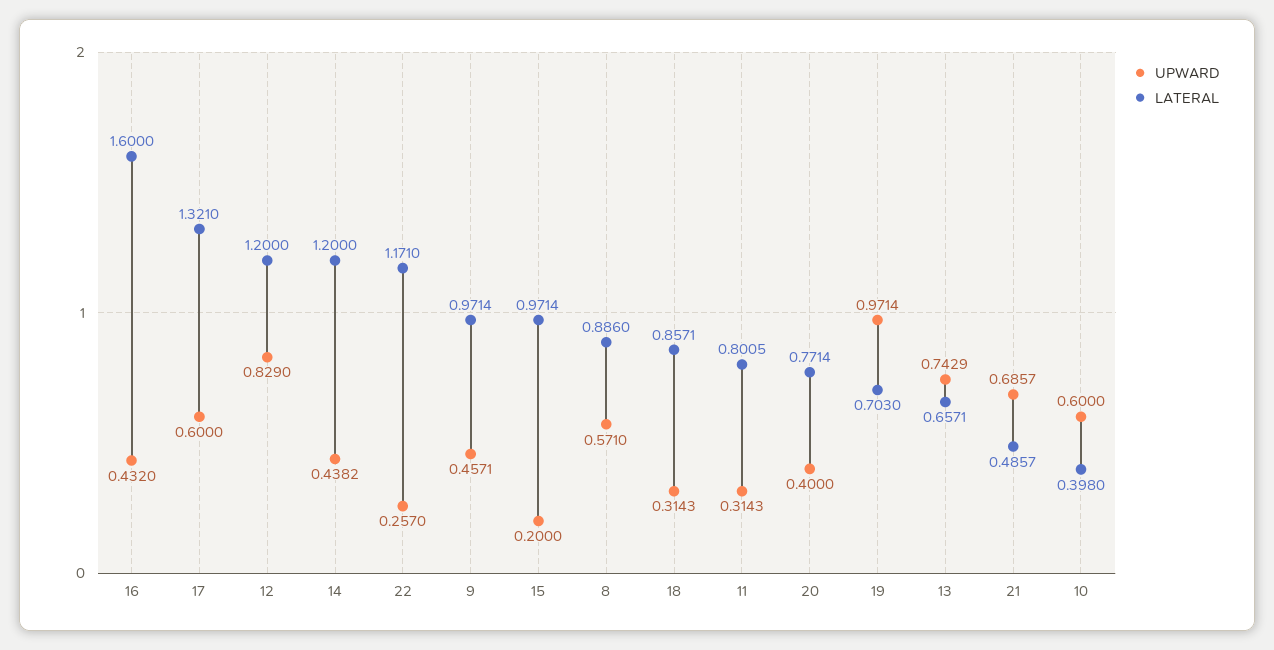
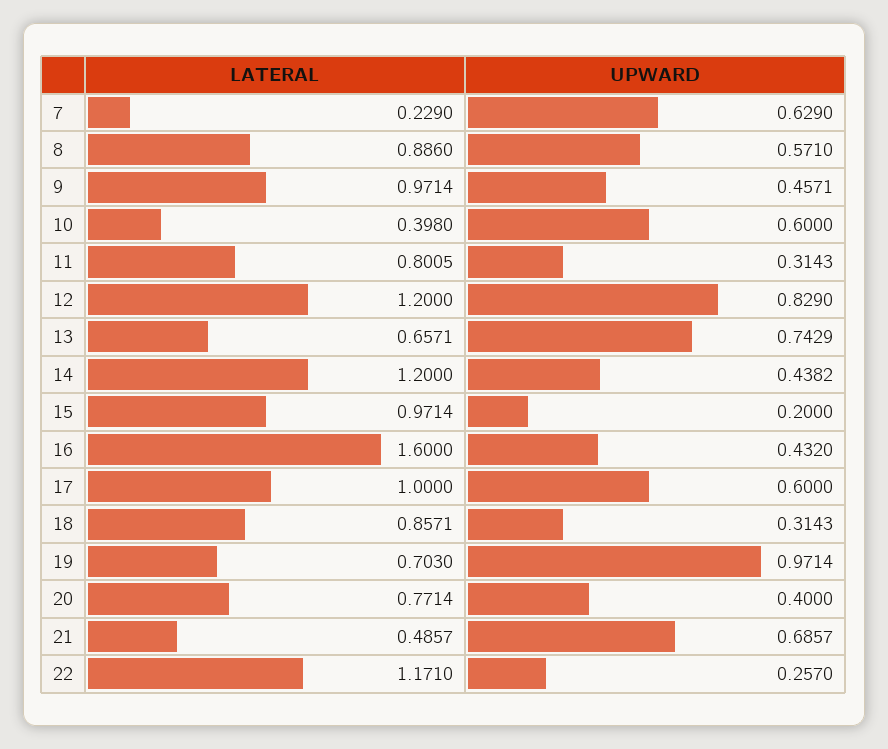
  {
    "UPWARD": {
      "16": 0.432,
      "17": 0.6,
      "12": 0.829,
      "14": 0.4382,
      "22": 0.257,
      "9": 0.4571,
      "15": 0.2,
      "8": 0.571,
      "18": 0.3143,
      "11": 0.3143,
      "20": 0.4,
      "19": 0.9714,
      "13": 0.7429,
      "21": 0.6857,
-     "10": 0.6
+     "10": 0.6,
+     "7": 0.629
    },
    "LATERAL": {
      "16": 1.6,
-     "17": 1.321,
+     "17": 1,
      "12": 1.2,
      "14": 1.2,
      "22": 1.171,
      "9": 0.9714,
      "15": 0.9714,
      "8": 0.886,
      "18": 0.8571,
      "11": 0.8005,
      "20": 0.7714,
      "19": 0.703,
      "13": 0.6571,
      "21": 0.4857,
-     "10": 0.398
+     "10": 0.398,
+     "7": 0.229
    }
  }

